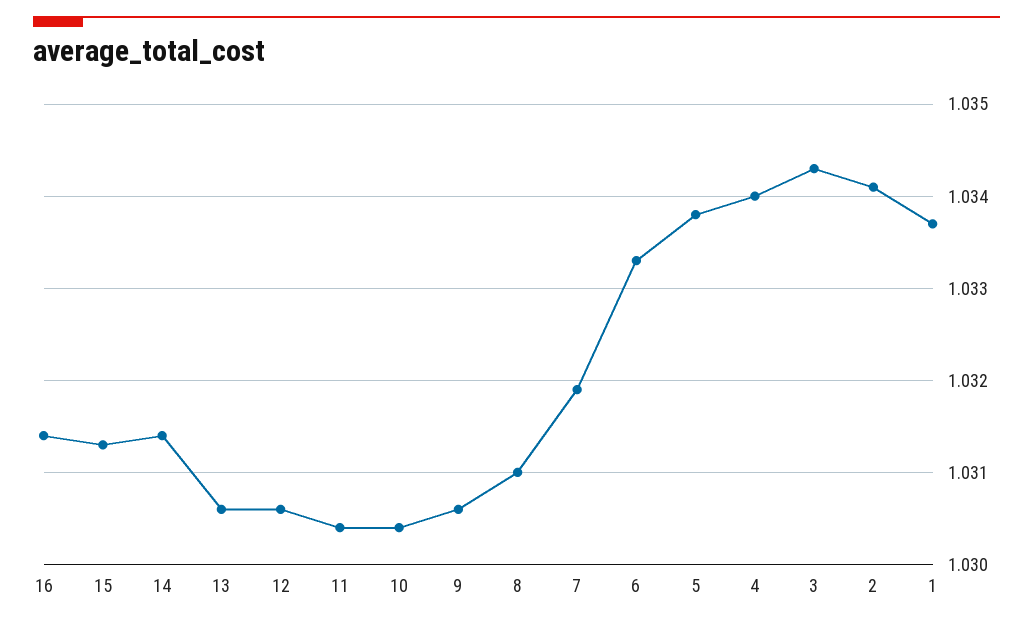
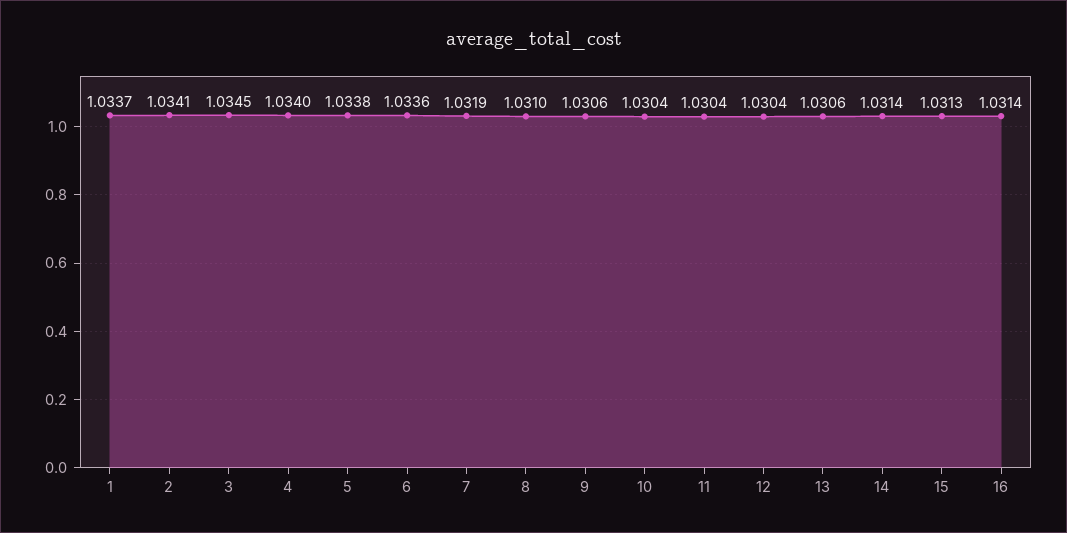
  {
    "16": 1.0314,
    "15": 1.0313,
    "14": 1.0314,
    "13": 1.0306,
-   "12": 1.0306,
+   "12": 1.0304,
    "11": 1.0304,
    "10": 1.0304,
    "9": 1.0306,
    "8": 1.031,
    "7": 1.0319,
-   "6": 1.0333,
+   "6": 1.0336,
    "5": 1.0338,
    "4": 1.034,
-   "3": 1.0343,
+   "3": 1.0345,
    "2": 1.0341,
    "1": 1.0337
  }

